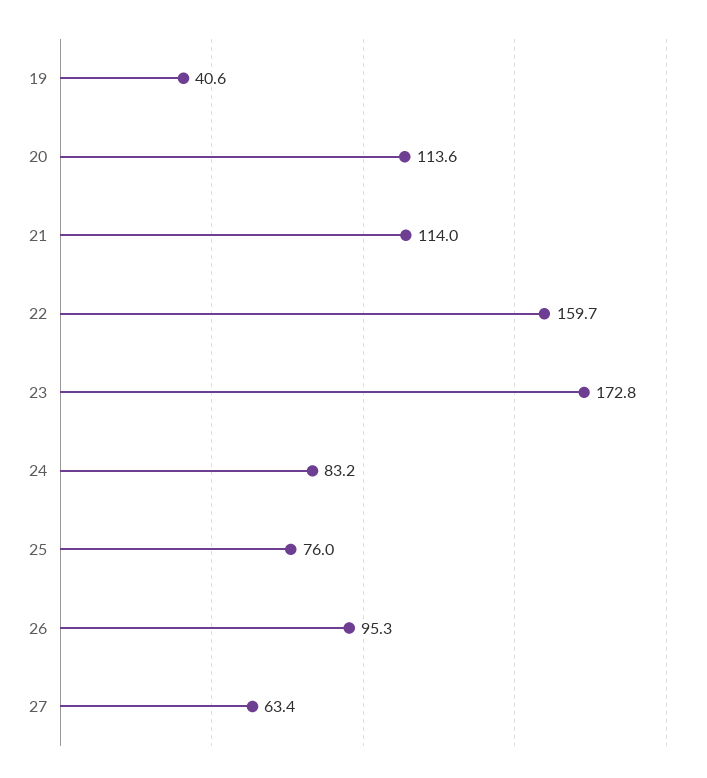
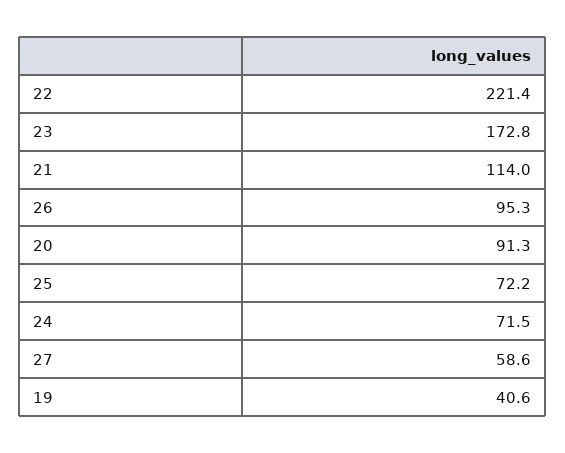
  {
    "19": 40.6,
-   "20": 113.6,
+   "20": 91.3,
    "21": 114,
-   "22": 159.7,
+   "22": 221.4,
    "23": 172.8,
-   "24": 83.2,
+   "24": 71.5,
-   "25": 76,
+   "25": 72.2,
    "26": 95.3,
-   "27": 63.4
+   "27": 58.6
  }

